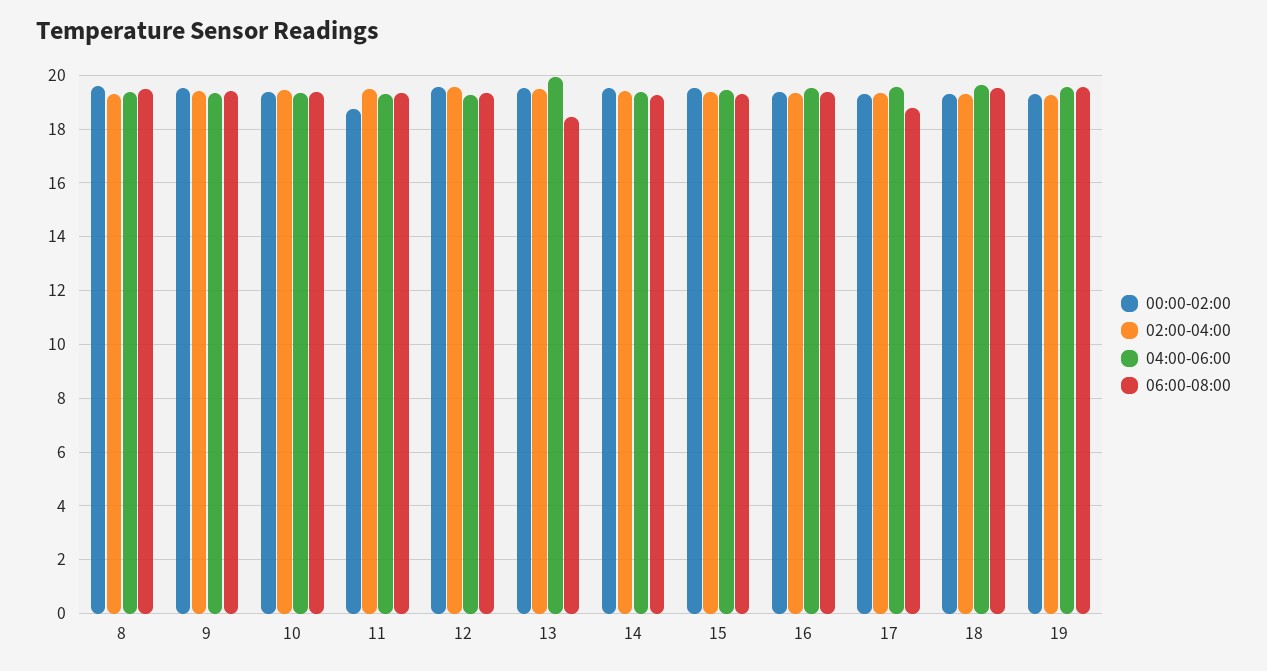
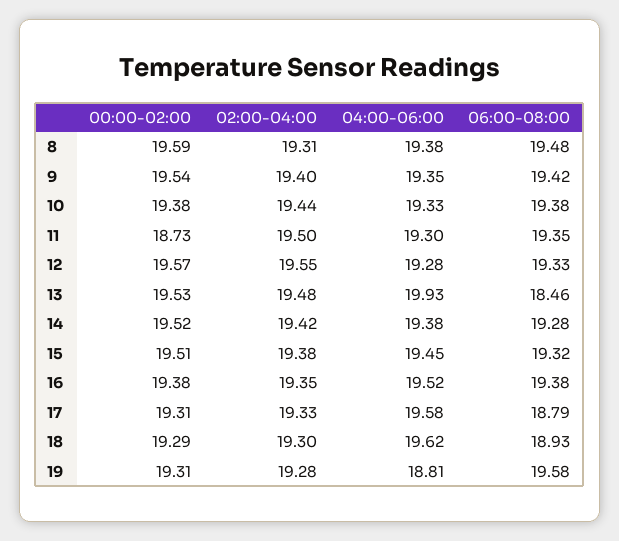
  {
    "00:00-02:00": {
      "8": 19.59,
      "9": 19.54,
      "10": 19.38,
      "11": 18.73,
      "12": 19.57,
      "13": 19.53,
      "14": 19.52,
      "15": 19.51,
      "16": 19.38,
      "17": 19.31,
      "18": 19.29,
      "19": 19.31
    },
    "02:00-04:00": {
      "8": 19.31,
      "9": 19.4,
      "10": 19.44,
      "11": 19.5,
      "12": 19.55,
      "13": 19.48,
      "14": 19.42,
      "15": 19.38,
      "16": 19.35,
      "17": 19.33,
      "18": 19.3,
      "19": 19.28
    },
    "04:00-06:00": {
      "8": 19.38,
      "9": 19.35,
      "10": 19.33,
      "11": 19.3,
      "12": 19.28,
      "13": 19.93,
      "14": 19.38,
      "15": 19.45,
      "16": 19.52,
      "17": 19.58,
      "18": 19.62,
-     "19": 19.5
+     "19": 18.81
    },
    "06:00-08:00": {
      "8": 19.48,
      "9": 19.42,
      "10": 19.38,
      "11": 19.35,
      "12": 19.33,
      "13": 18.46,
      "14": 19.28,
      "15": 19.32,
      "16": 19.38,
      "17": 18.79,
-     "18": 19.5,
+     "18": 18.93,
      "19": 19.58
    }
  }

